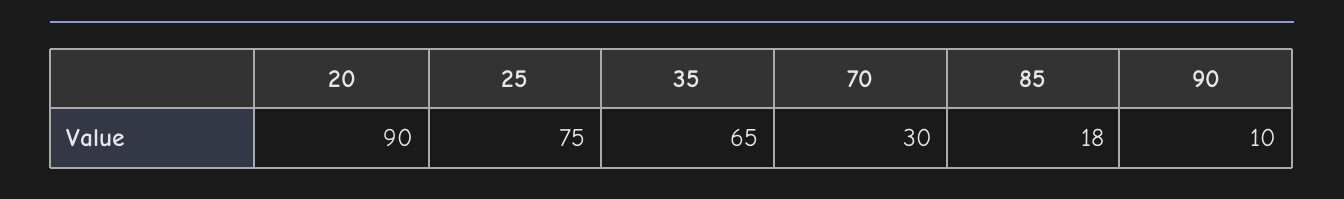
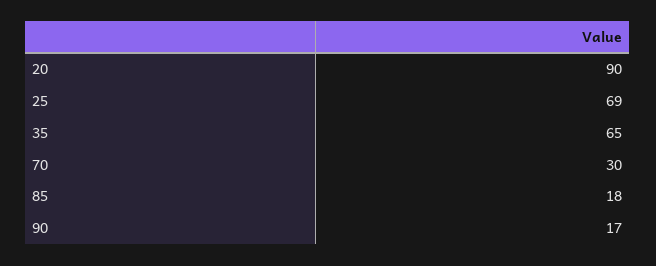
  {
    "20": 90,
-   "25": 75,
+   "25": 69,
    "35": 65,
    "70": 30,
    "85": 18,
-   "90": 10
+   "90": 17
  }

